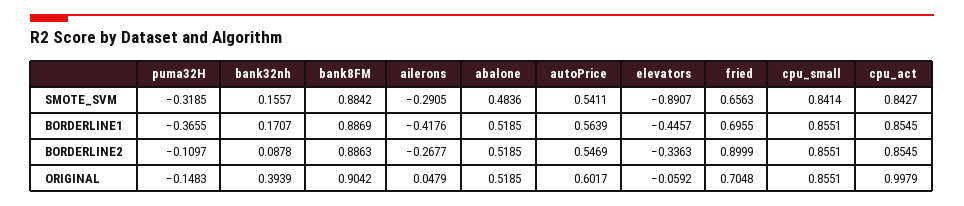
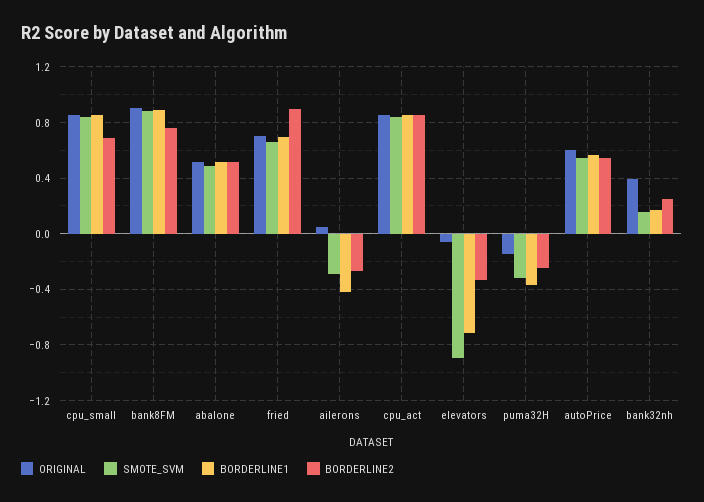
  {
    "SMOTE_SVM": {
      "puma32H": -0.3185,
      "bank32nh": 0.1557,
      "bank8FM": 0.8842,
      "ailerons": -0.2905,
      "abalone": 0.4836,
      "autoPrice": 0.5411,
      "elevators": -0.8907,
      "fried": 0.6563,
      "cpu_small": 0.8414,
      "cpu_act": 0.8427
    },
    "BORDERLINE1": {
      "puma32H": -0.3655,
      "bank32nh": 0.1707,
      "bank8FM": 0.8869,
      "ailerons": -0.4176,
      "abalone": 0.5185,
      "autoPrice": 0.5639,
-     "elevators": -0.4457,
+     "elevators": -0.7,
      "fried": 0.6955,
      "cpu_small": 0.8551,
      "cpu_act": 0.8545
    },
    "BORDERLINE2": {
-     "puma32H": -0.1097,
+     "puma32H": -0.25,
-     "bank32nh": 0.0878,
+     "bank32nh": 0.25,
-     "bank8FM": 0.8863,
+     "bank8FM": 0.75,
      "ailerons": -0.2677,
      "abalone": 0.5185,
      "autoPrice": 0.5469,
      "elevators": -0.3363,
      "fried": 0.8999,
-     "cpu_small": 0.8551,
+     "cpu_small": 0.7,
      "cpu_act": 0.8545
    },
    "ORIGINAL": {
      "puma32H": -0.1483,
      "bank32nh": 0.3939,
      "bank8FM": 0.9042,
      "ailerons": 0.0479,
      "abalone": 0.5185,
      "autoPrice": 0.6017,
      "elevators": -0.0592,
      "fried": 0.7048,
      "cpu_small": 0.8551,
-     "cpu_act": 0.9979
+     "cpu_act": 0.85
    }
  }

